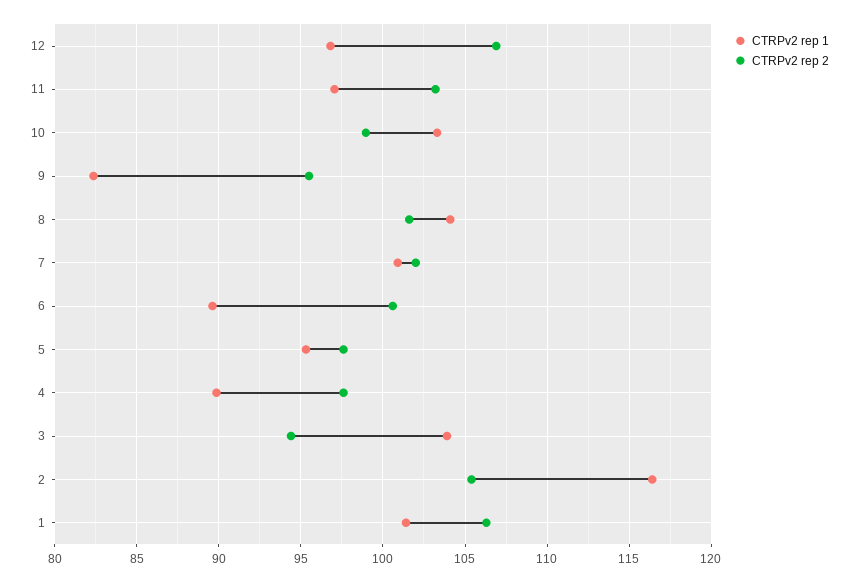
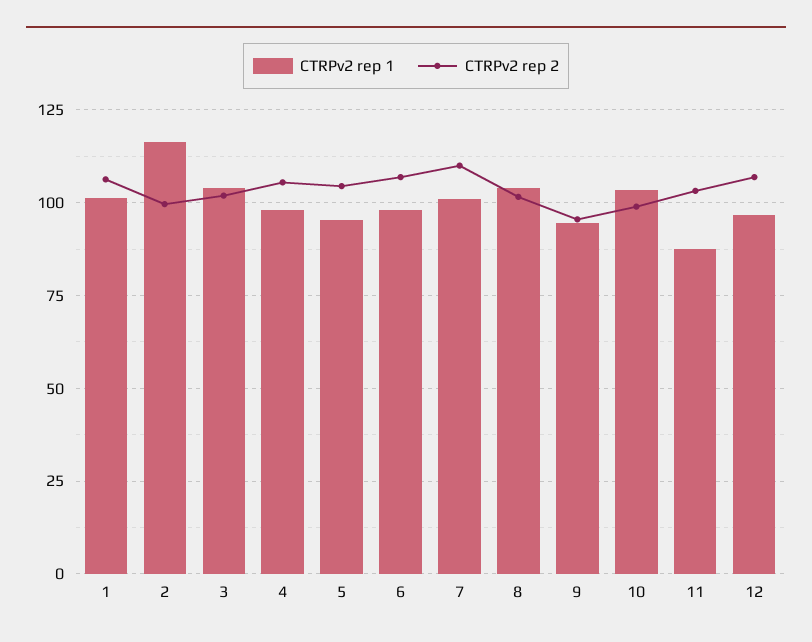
  {
    "CTRPv2 rep 1": {
      "12": 97,
-     "11": 97,
+     "11": 87.5,
      "10": 103.5,
-     "9": 82.5,
+     "9": 95,
      "8": 104,
      "7": 101,
-     "6": 89.5,
+     "6": 97.5,
      "5": 95.5,
-     "4": 90,
+     "4": 97.5,
      "3": 104,
      "2": 116.5,
      "1": 101.5
    },
    "CTRPv2 rep 2": {
      "12": 107,
      "11": 103,
      "10": 99,
      "9": 95.5,
      "8": 101.5,
-     "7": 102,
+     "7": 110,
-     "6": 100.5,
+     "6": 107.5,
-     "5": 97.5,
+     "5": 105,
-     "4": 97.5,
+     "4": 105,
-     "3": 94.5,
+     "3": 102.5,
-     "2": 105.5,
+     "2": 100,
      "1": 106.5
    }
  }

